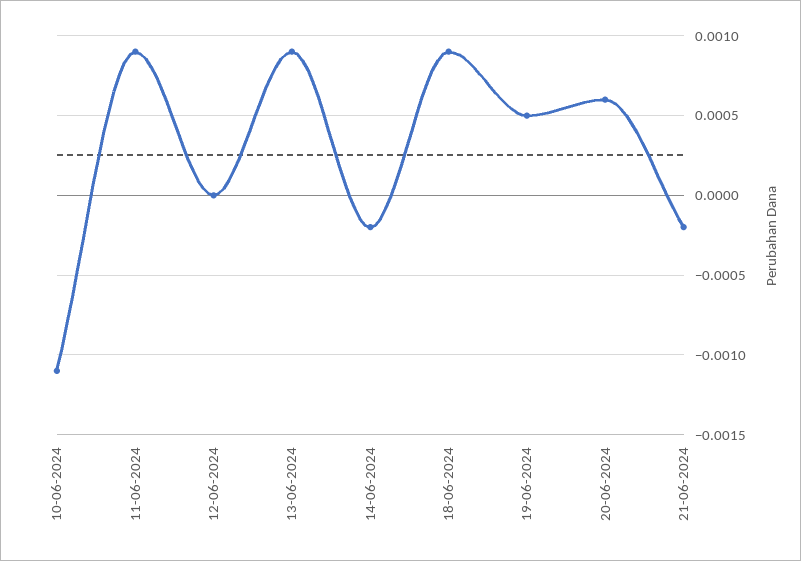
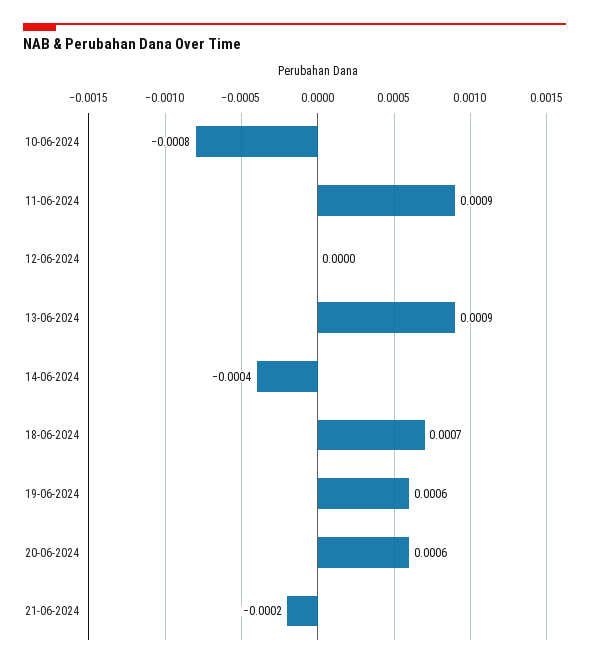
  {
-   "10-06-2024": -0.0011,
+   "10-06-2024": -0.0008,
    "11-06-2024": 0.0009,
    "12-06-2024": 0,
    "13-06-2024": 0.0009,
-   "14-06-2024": -0.0002,
+   "14-06-2024": -0.0004,
-   "18-06-2024": 0.0009,
+   "18-06-2024": 0.0007,
-   "19-06-2024": 0.0005,
+   "19-06-2024": 0.0006,
    "20-06-2024": 0.0006,
    "21-06-2024": -0.0002
  }

